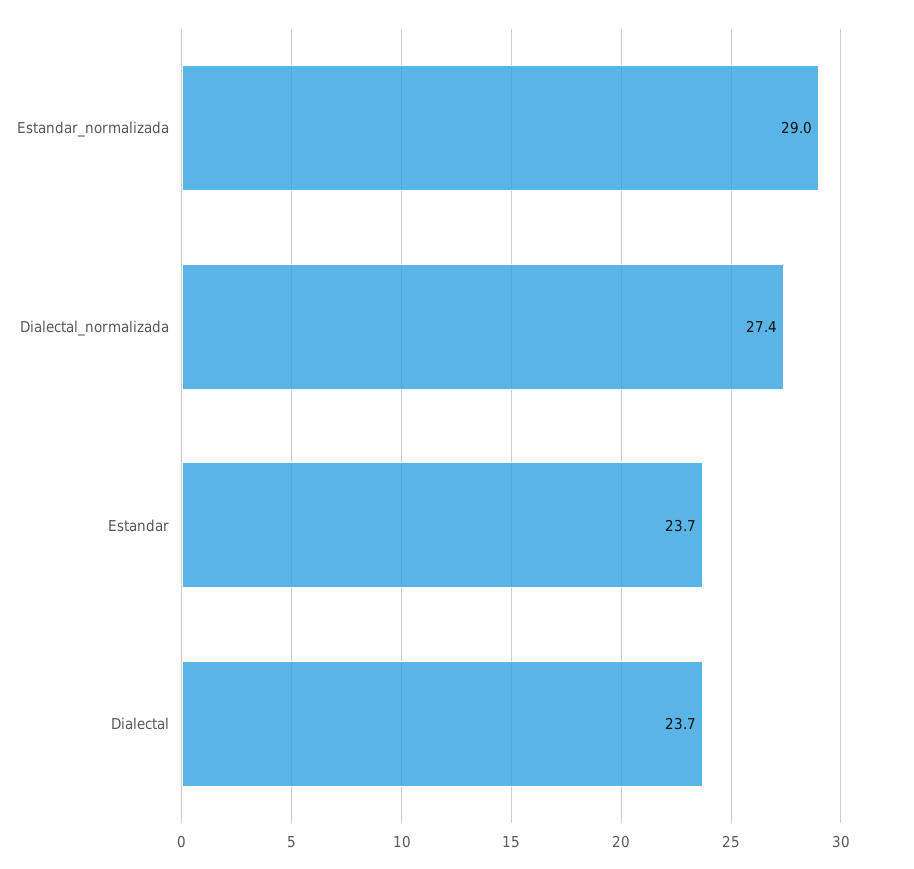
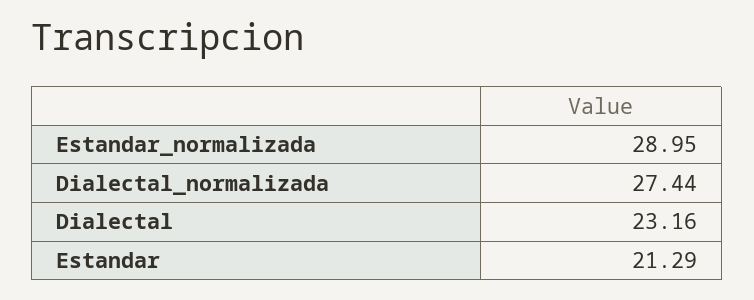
  {
    "Estandar_normalizada": 28.95,
    "Dialectal_normalizada": 27.44,
-   "Estandar": 23.7,
+   "Estandar": 21.29,
-   "Dialectal": 23.7
+   "Dialectal": 23.16
  }

